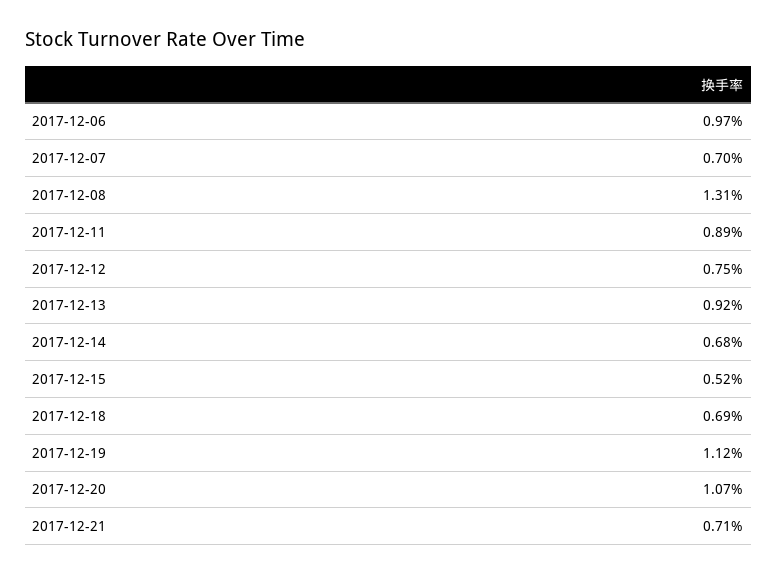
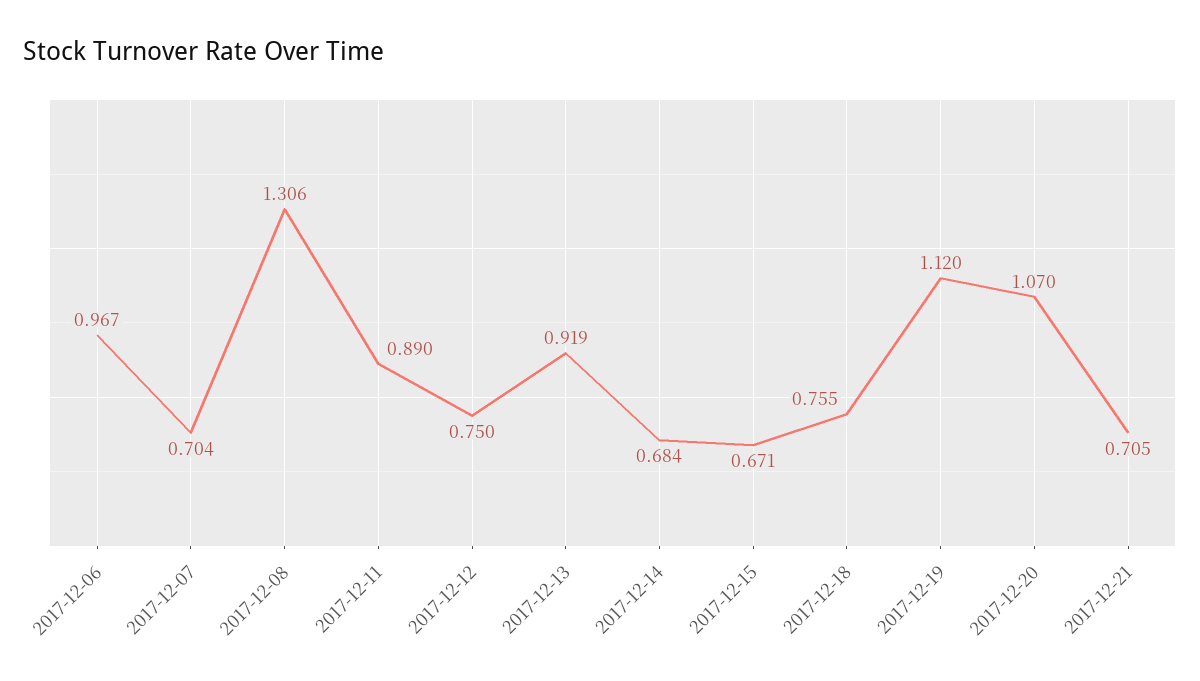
  {
    "2017-12-06": 0.967,
    "2017-12-07": 0.704,
    "2017-12-08": 1.306,
    "2017-12-11": 0.89,
    "2017-12-12": 0.75,
    "2017-12-13": 0.919,
    "2017-12-14": 0.684,
-   "2017-12-15": 0.52,
+   "2017-12-15": 0.671,
-   "2017-12-18": 0.69,
+   "2017-12-18": 0.755,
    "2017-12-19": 1.12,
    "2017-12-20": 1.07,
    "2017-12-21": 0.705
  }

